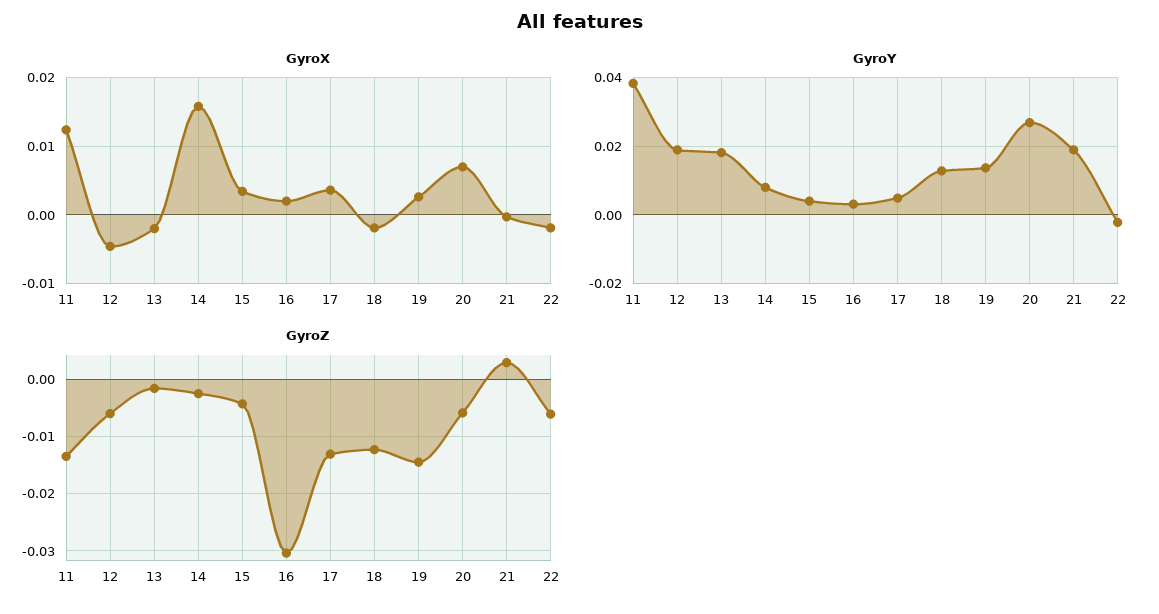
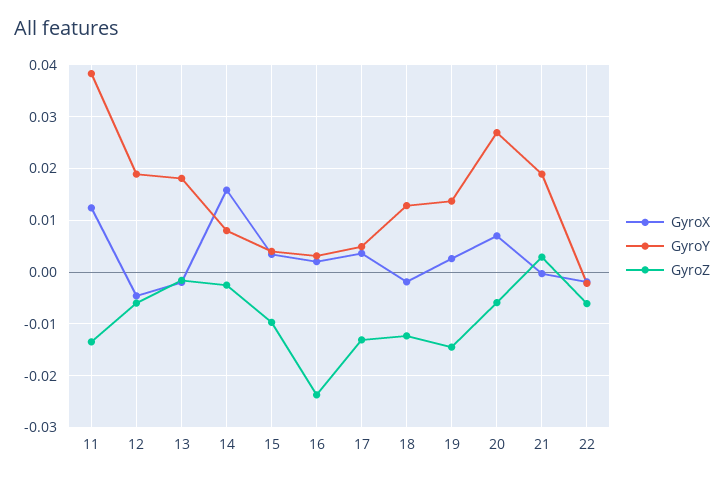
  {
    "GyroX": {
      "11": 0.012,
      "12": -0.005,
      "13": -0.002,
      "14": 0.016,
      "15": 0.003,
      "16": 0.002,
      "17": 0.004,
      "18": -0.002,
      "19": 0.003,
      "20": 0.007,
      "21": 0,
      "22": -0.002
    },
    "GyroY": {
      "11": 0.038,
      "12": 0.018,
      "13": 0.018,
      "14": 0.008,
      "15": 0.004,
      "16": 0.004,
      "17": 0.004,
      "18": 0.012,
      "19": 0.014,
      "20": 0.026,
      "21": 0.018,
      "22": -0.002
    },
    "GyroZ": {
      "11": -0.014,
      "12": -0.006,
      "13": -0.002,
      "14": -0.002,
-     "15": -0.004,
+     "15": -0.01,
-     "16": -0.03,
+     "16": -0.024,
      "17": -0.014,
      "18": -0.012,
      "19": -0.014,
      "20": -0.006,
      "21": 0.002,
      "22": -0.006
    }
  }

